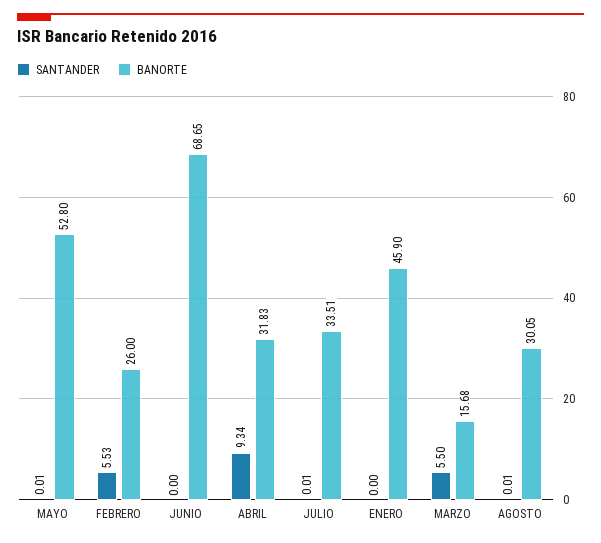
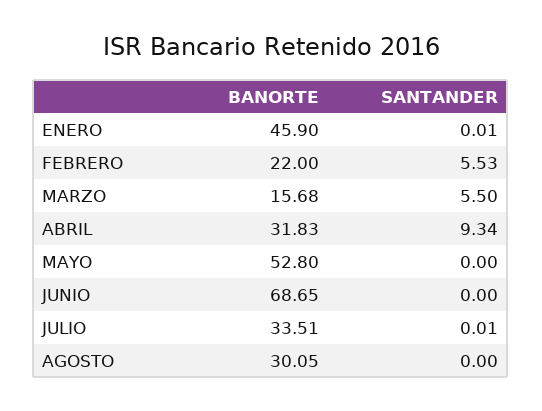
  {
    "SANTANDER": {
-     "MAYO": 0.01,
+     "MAYO": 0,
      "FEBRERO": 5.53,
      "JUNIO": 0,
      "ABRIL": 9.34,
      "JULIO": 0.01,
-     "ENERO": 0,
+     "ENERO": 0.01,
      "MARZO": 5.5,
-     "AGOSTO": 0.01
+     "AGOSTO": 0
    },
    "BANORTE": {
      "MAYO": 52.8,
-     "FEBRERO": 26,
+     "FEBRERO": 22,
      "JUNIO": 68.65,
      "ABRIL": 31.83,
      "JULIO": 33.51,
      "ENERO": 45.9,
      "MARZO": 15.68,
      "AGOSTO": 30.05
    }
  }

